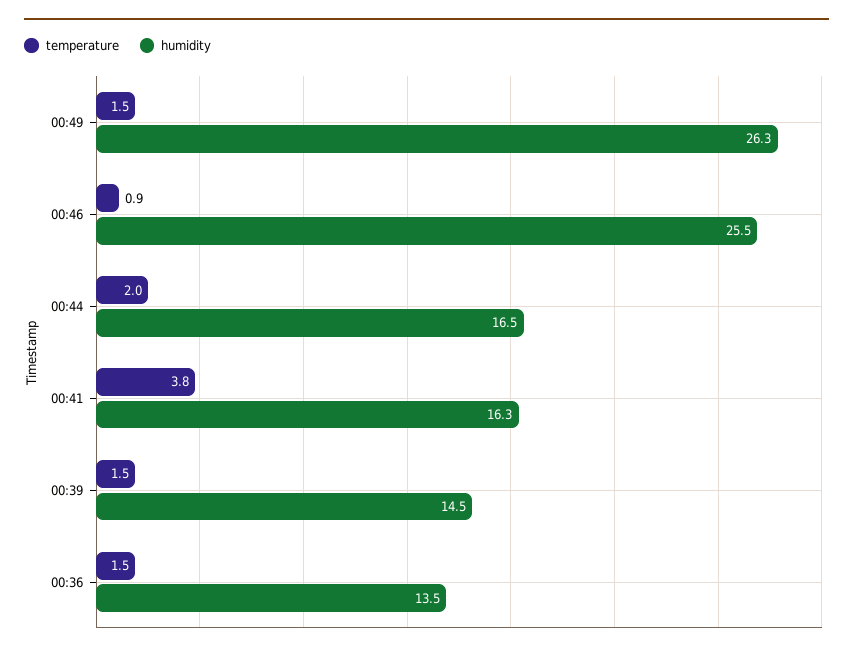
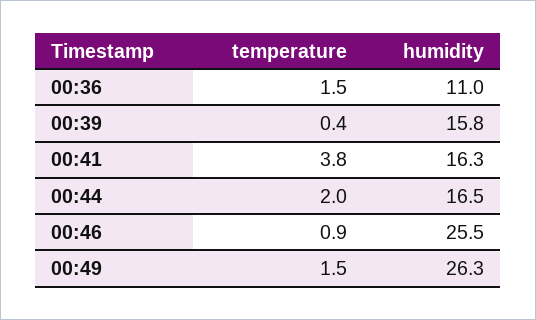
  {
    "temperature": {
      "00:49": 1.5,
      "00:46": 0.9,
      "00:44": 2,
      "00:41": 3.8,
-     "00:39": 1.5,
+     "00:39": 0.4,
      "00:36": 1.5
    },
    "humidity": {
      "00:49": 26.3,
      "00:46": 25.5,
      "00:44": 16.5,
      "00:41": 16.3,
-     "00:39": 14.5,
+     "00:39": 15.8,
-     "00:36": 13.5
+     "00:36": 11
    }
  }

